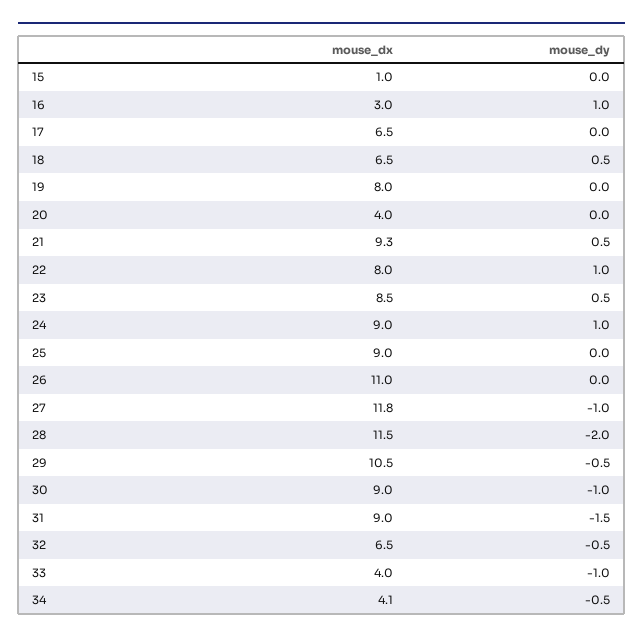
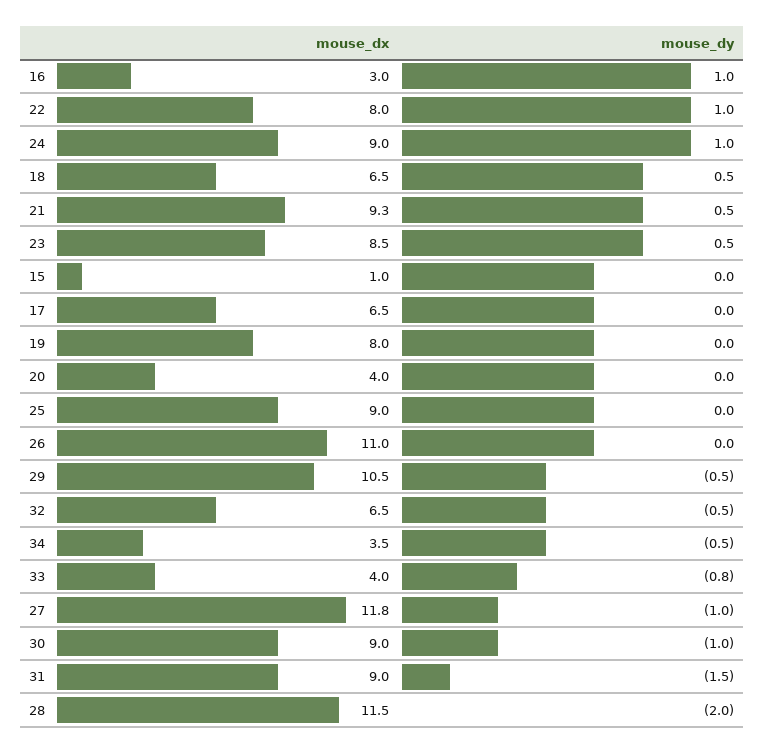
  {
    "mouse_dx": {
      "15": 1,
      "16": 3,
      "17": 6.5,
      "18": 6.5,
      "19": 8,
      "20": 4,
      "21": 9.3,
      "22": 8,
      "23": 8.5,
      "24": 9,
      "25": 9,
      "26": 11,
      "27": 11.8,
      "28": 11.5,
      "29": 10.5,
      "30": 9,
      "31": 9,
      "32": 6.5,
      "33": 4,
-     "34": 4.1
+     "34": 3.5
    },
    "mouse_dy": {
      "15": 0,
      "16": 1,
      "17": 0,
      "18": 0.5,
      "19": 0,
      "20": 0,
      "21": 0.5,
      "22": 1,
      "23": 0.5,
      "24": 1,
      "25": 0,
      "26": 0,
      "27": -1,
      "28": -2,
      "29": -0.5,
      "30": -1,
      "31": -1.5,
      "32": -0.5,
-     "33": -1,
+     "33": -0.8,
      "34": -0.5
    }
  }

